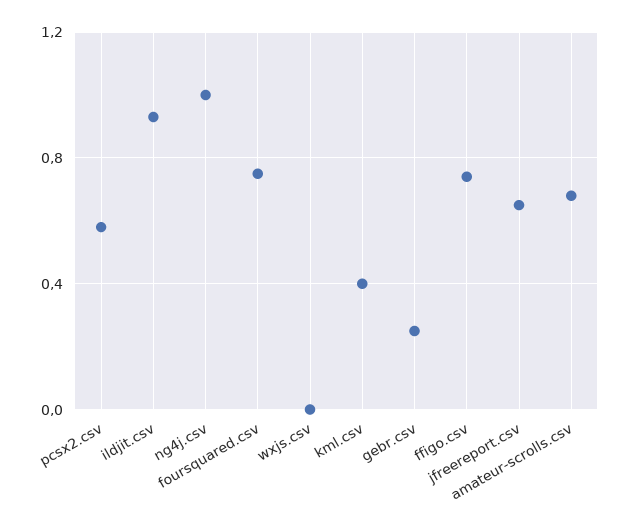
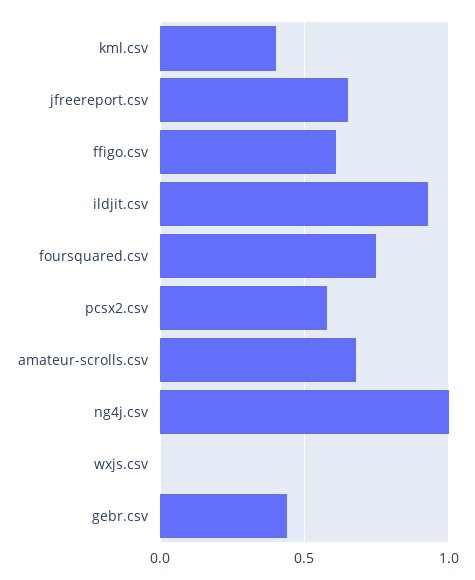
  {
    "pcsx2.csv": 0.6,
    "ildjit.csv": 0.95,
    "ng4j.csv": 1,
    "foursquared.csv": 0.75,
    "wxjs.csv": 0,
    "kml.csv": 0.4,
-   "gebr.csv": 0.25,
+   "gebr.csv": 0.45,
-   "ffigo.csv": 0.75,
+   "ffigo.csv": 0.6,
    "jfreereport.csv": 0.65,
    "amateur-scrolls.csv": 0.7
  }

